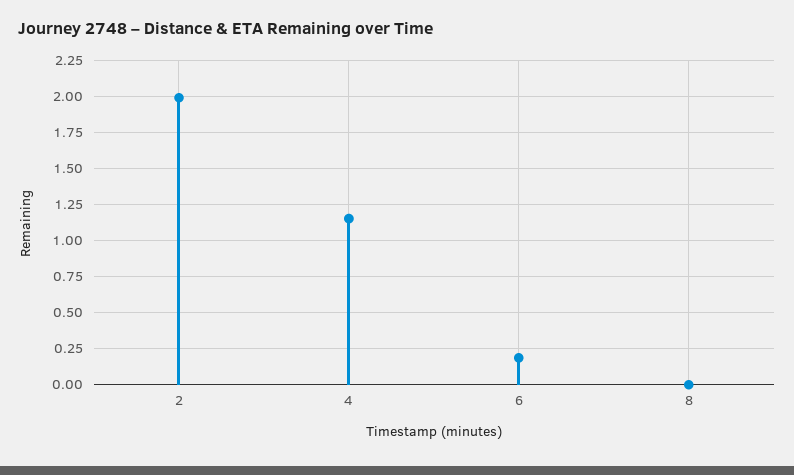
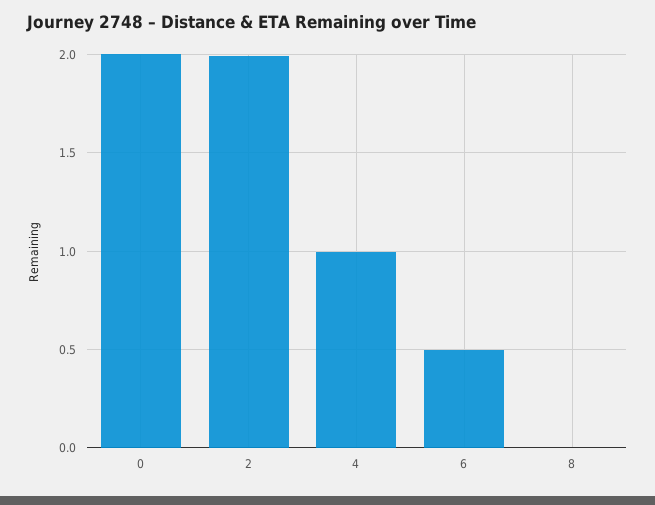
  {
    "2": 2,
-   "4": 1.15,
+   "4": 1,
-   "6": 0.2,
+   "6": 0.5,
-   "8": 0
+   "8": 0,
+   "0": 2
  }

